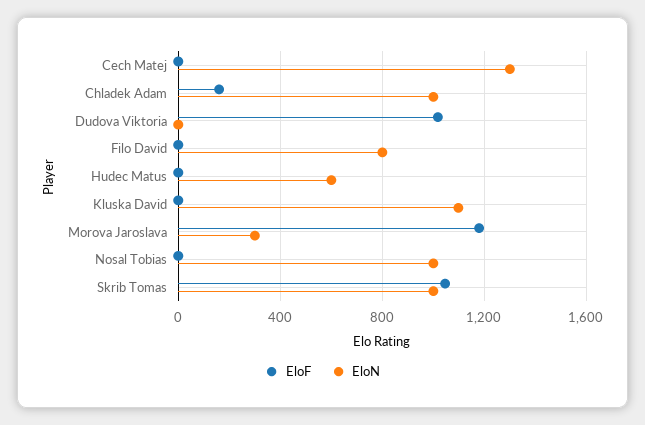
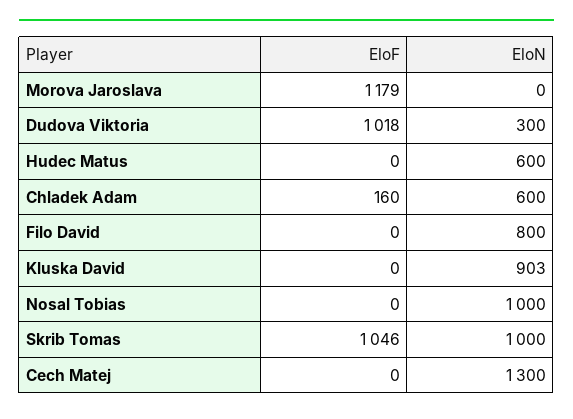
  {
    "EloF": {
      "Cech Matej": 0,
      "Chladek Adam": 160,
      "Dudova Viktoria": 1018,
      "Filo David": 0,
      "Hudec Matus": 0,
      "Kluska David": 0,
      "Morova Jaroslava": 1179,
      "Nosal Tobias": 0,
      "Skrib Tomas": 1046
    },
    "EloN": {
      "Cech Matej": 1300,
-     "Chladek Adam": 1000,
+     "Chladek Adam": 600,
-     "Dudova Viktoria": 0,
+     "Dudova Viktoria": 300,
      "Filo David": 800,
      "Hudec Matus": 600,
-     "Kluska David": 1100,
+     "Kluska David": 903,
-     "Morova Jaroslava": 300,
+     "Morova Jaroslava": 0,
      "Nosal Tobias": 1000,
      "Skrib Tomas": 1000
    }
  }

